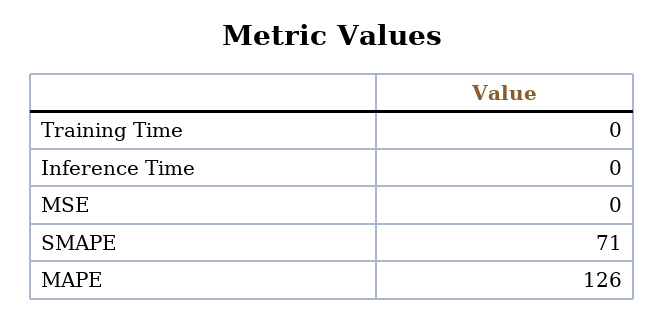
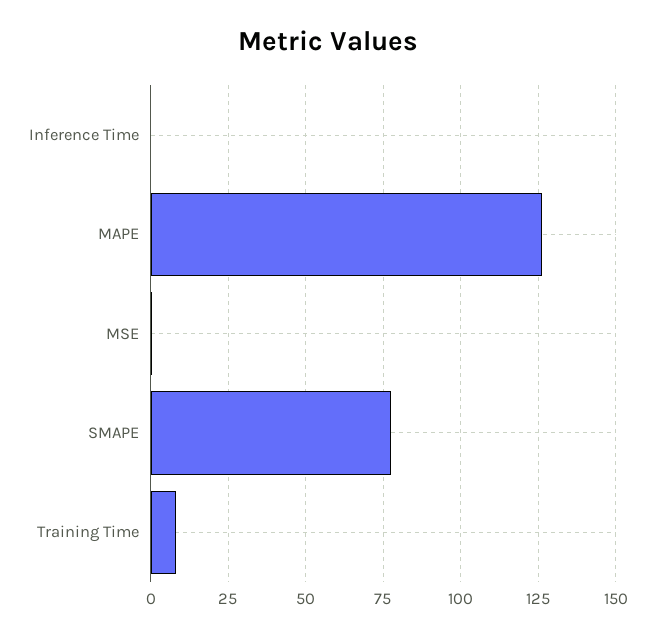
  {
-   "Training Time": 0,
+   "Training Time": 7.5,
    "Inference Time": 0,
    "MSE": 0,
-   "SMAPE": 71,
+   "SMAPE": 77.5,
    "MAPE": 126
  }

